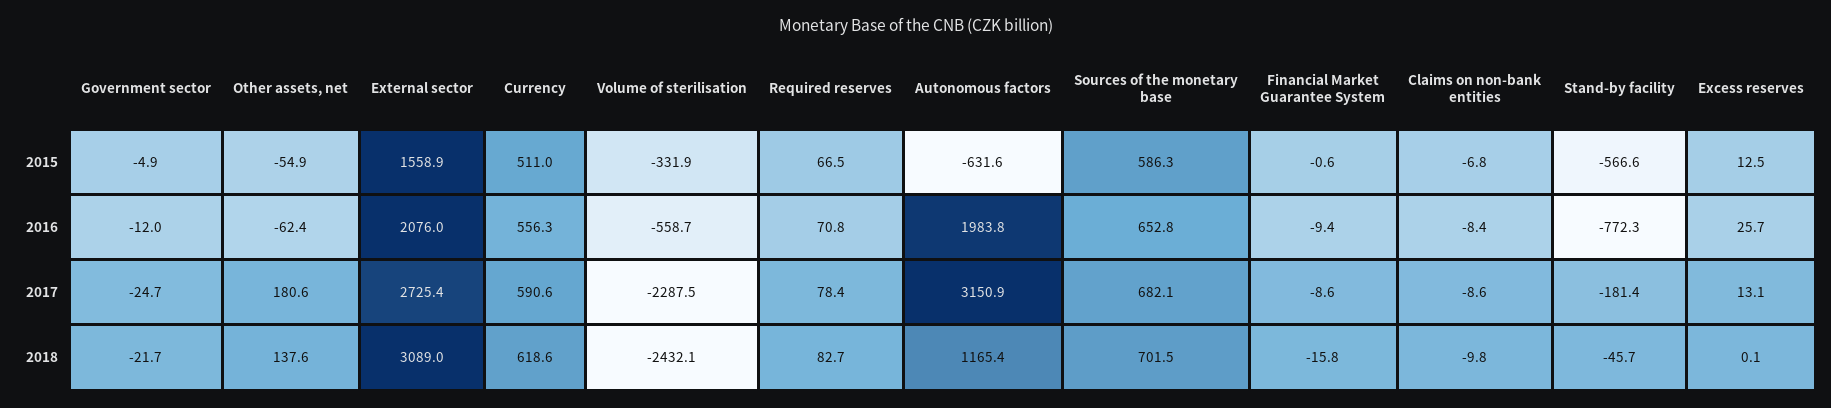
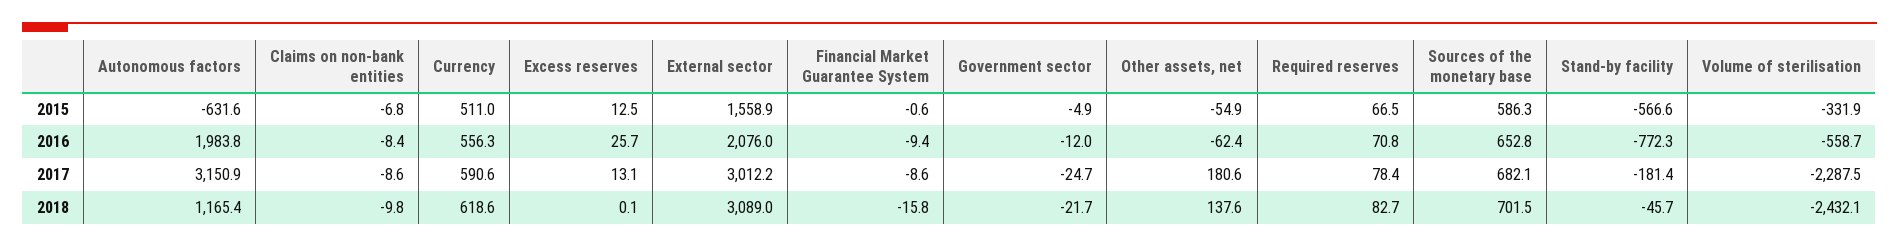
  {
    "Government sector": {
      "2015": -4.9,
      "2016": -12,
      "2017": -24.7,
      "2018": -21.7
    },
    "Other assets, net": {
      "2015": -54.9,
      "2016": -62.4,
      "2017": 180.6,
      "2018": 137.6
    },
    "External sector": {
      "2015": 1558.9,
      "2016": 2076,
-     "2017": 2725.4,
+     "2017": 3012.2,
      "2018": 3089
    },
    "Currency": {
      "2015": 511,
      "2016": 556.3,
      "2017": 590.6,
      "2018": 618.6
    },
    "Volume of sterilisation": {
      "2015": -331.9,
      "2016": -558.7,
      "2017": -2287.5,
      "2018": -2432.1
    },
    "Required reserves": {
      "2015": 66.5,
      "2016": 70.8,
      "2017": 78.4,
      "2018": 82.7
    },
    "Autonomous factors": {
      "2015": -631.6,
      "2016": 1983.8,
      "2017": 3150.9,
      "2018": 1165.4
    },
    "Sources of the monetary base": {
      "2015": 586.3,
      "2016": 652.8,
      "2017": 682.1,
      "2018": 701.5
    },
    "Financial Market Guarantee System": {
      "2015": -0.6,
      "2016": -9.4,
      "2017": -8.6,
      "2018": -15.8
    },
    "Claims on non-bank entities": {
      "2015": -6.8,
      "2016": -8.4,
      "2017": -8.6,
      "2018": -9.8
    },
    "Stand-by facility": {
      "2015": -566.6,
      "2016": -772.3,
      "2017": -181.4,
      "2018": -45.7
    },
    "Excess reserves": {
      "2015": 12.5,
      "2016": 25.7,
      "2017": 13.1,
      "2018": 0.1
    }
  }

